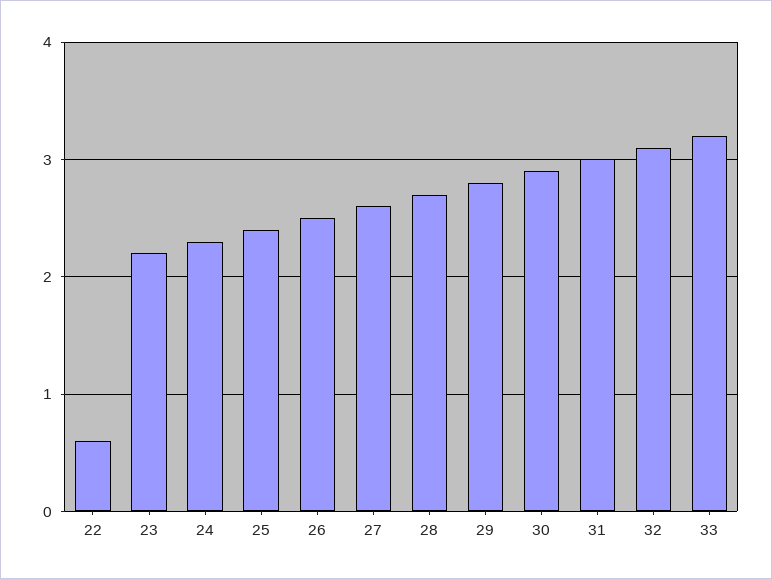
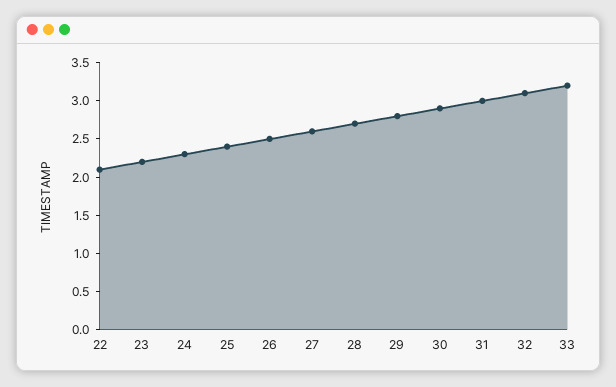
  {
-   "22": 0.6,
+   "22": 2,
    "23": 2.2,
    "24": 2.3,
    "25": 2.4,
    "26": 2.5,
    "27": 2.6,
    "28": 2.7,
    "29": 2.8,
    "30": 2.9,
    "31": 3,
    "32": 3.1,
    "33": 3.2
  }

